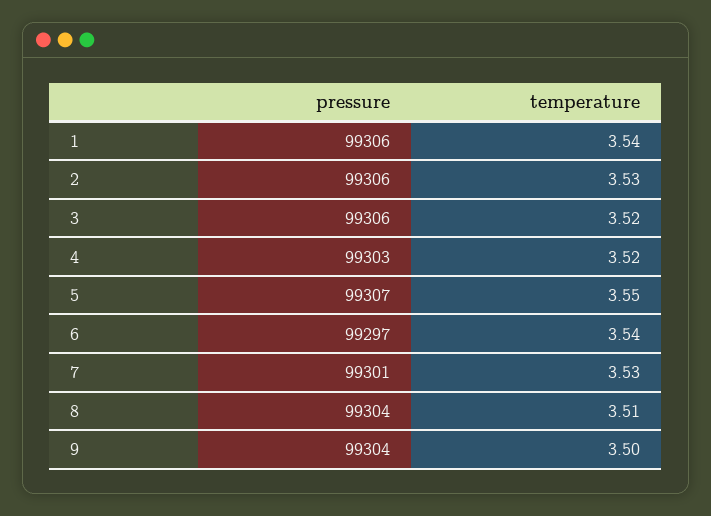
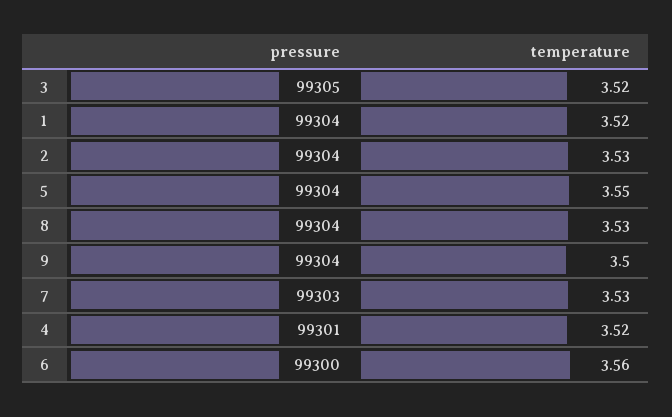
  {
    "pressure": {
-     "1": 99306,
+     "1": 99304,
-     "2": 99306,
+     "2": 99304,
-     "3": 99306,
+     "3": 99305,
-     "4": 99303,
+     "4": 99301,
-     "5": 99307,
+     "5": 99304,
-     "6": 99297,
+     "6": 99300,
-     "7": 99301,
+     "7": 99303,
      "8": 99304,
      "9": 99304
    },
    "temperature": {
-     "1": 3.54,
+     "1": 3.52,
      "2": 3.53,
      "3": 3.52,
      "4": 3.52,
      "5": 3.55,
-     "6": 3.54,
+     "6": 3.56,
      "7": 3.53,
-     "8": 3.51,
+     "8": 3.53,
      "9": 3.5
    }
  }

